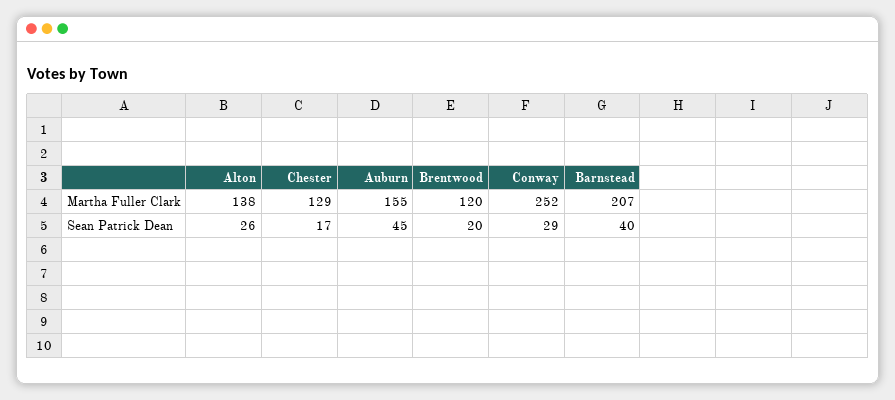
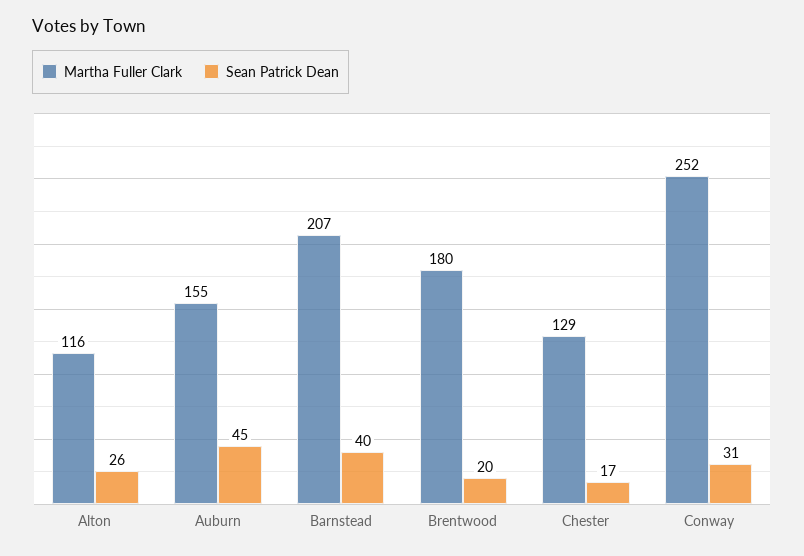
  {
    "Martha Fuller Clark": {
-     "Alton": 138,
+     "Alton": 116,
      "Chester": 129,
      "Auburn": 155,
-     "Brentwood": 120,
+     "Brentwood": 180,
      "Conway": 252,
      "Barnstead": 207
    },
    "Sean Patrick Dean": {
      "Alton": 26,
      "Chester": 17,
      "Auburn": 45,
      "Brentwood": 20,
-     "Conway": 29,
+     "Conway": 31,
      "Barnstead": 40
    }
  }

